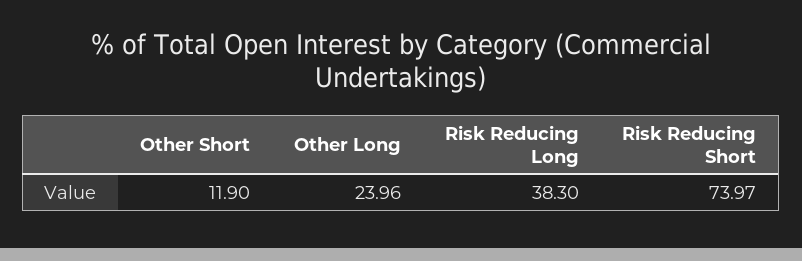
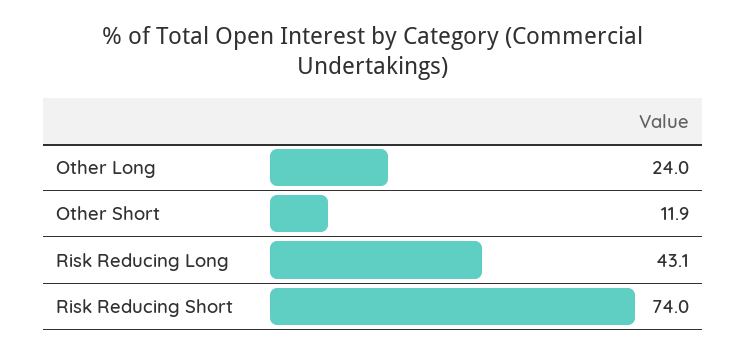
  {
    "Other Short": 11.9,
    "Other Long": 23.96,
-   "Risk Reducing Long": 38.3,
+   "Risk Reducing Long": 43.1,
    "Risk Reducing Short": 73.97
  }

